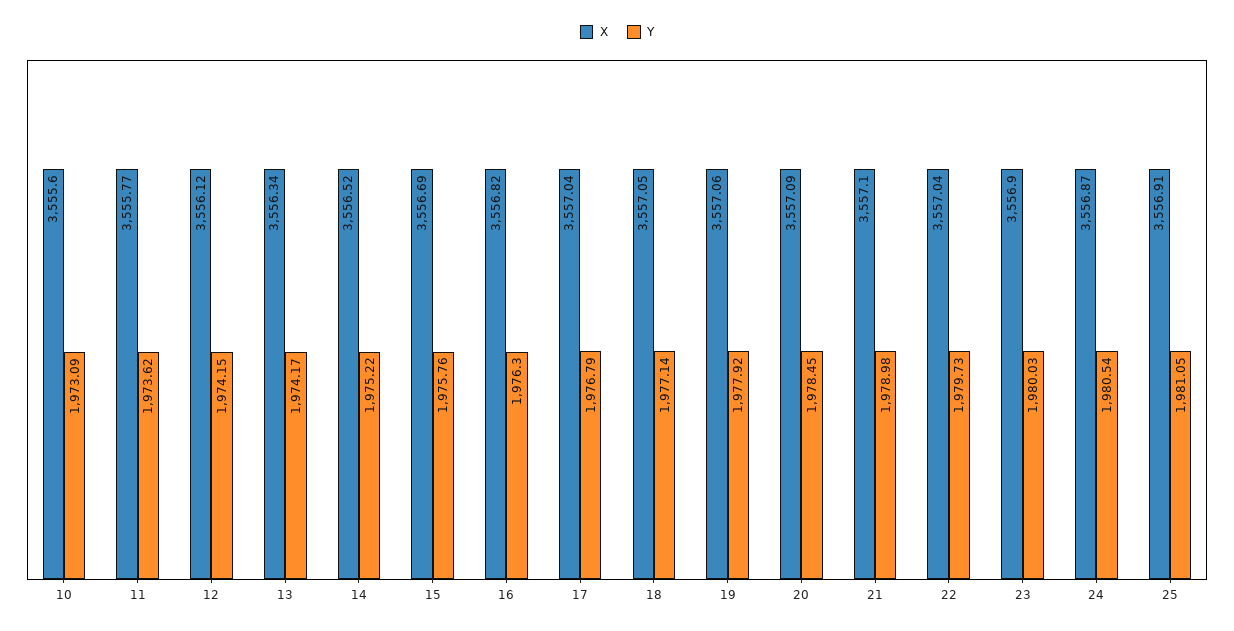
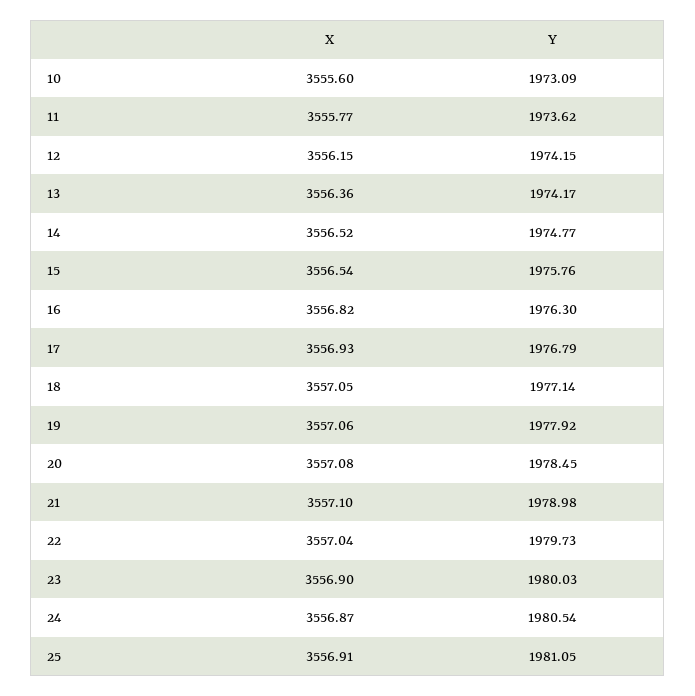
  {
    "X": {
      "10": 3555.6,
      "11": 3555.77,
-     "12": 3556.12,
+     "12": 3556.15,
-     "13": 3556.34,
+     "13": 3556.36,
      "14": 3556.52,
-     "15": 3556.69,
+     "15": 3556.54,
      "16": 3556.82,
-     "17": 3557.04,
+     "17": 3556.93,
      "18": 3557.05,
      "19": 3557.06,
-     "20": 3557.09,
+     "20": 3557.08,
      "21": 3557.1,
      "22": 3557.04,
      "23": 3556.9,
      "24": 3556.87,
      "25": 3556.91
    },
    "Y": {
      "10": 1973.09,
      "11": 1973.62,
      "12": 1974.15,
      "13": 1974.17,
-     "14": 1975.22,
+     "14": 1974.77,
      "15": 1975.76,
      "16": 1976.3,
      "17": 1976.79,
      "18": 1977.14,
      "19": 1977.92,
      "20": 1978.45,
      "21": 1978.98,
      "22": 1979.73,
      "23": 1980.03,
      "24": 1980.54,
      "25": 1981.05
    }
  }

